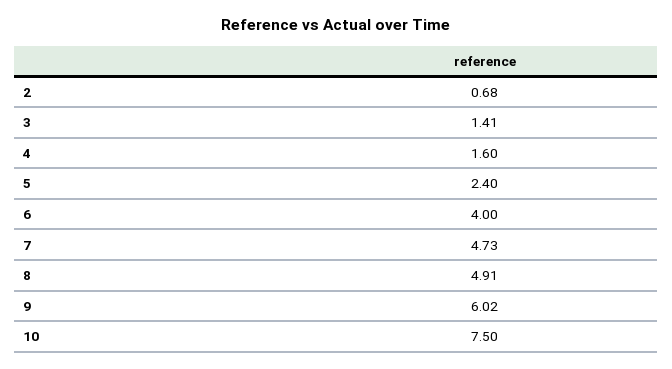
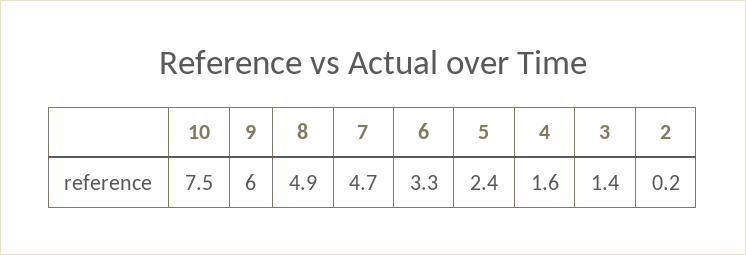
  {
-   "2": 0.68,
+   "2": 0.2,
    "3": 1.41,
    "4": 1.6,
    "5": 2.4,
-   "6": 4,
+   "6": 3.3,
    "7": 4.73,
    "8": 4.91,
    "9": 6.02,
    "10": 7.5
  }

